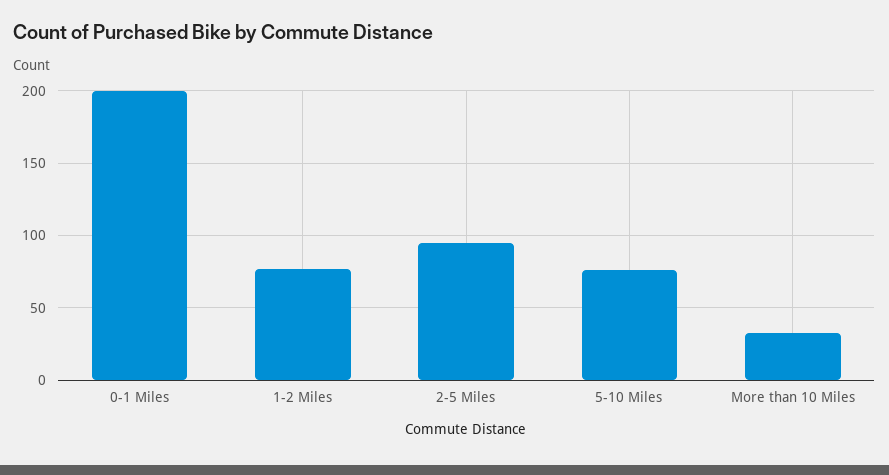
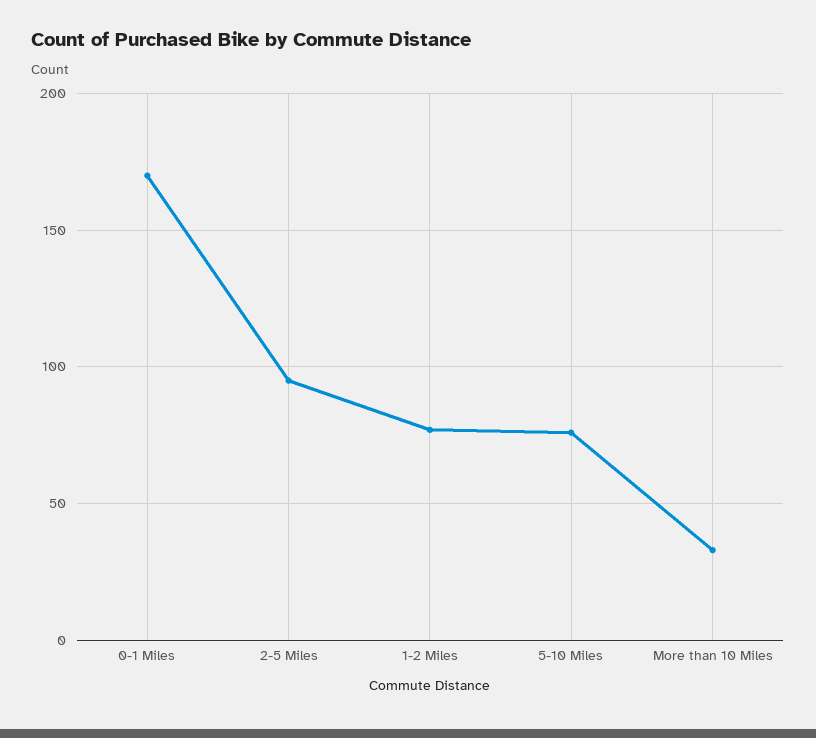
  {
-   "0-1 Miles": 200,
+   "0-1 Miles": 170,
    "1-2 Miles": 75,
    "2-5 Miles": 95,
    "5-10 Miles": 75,
    "More than 10 Miles": 35
  }

